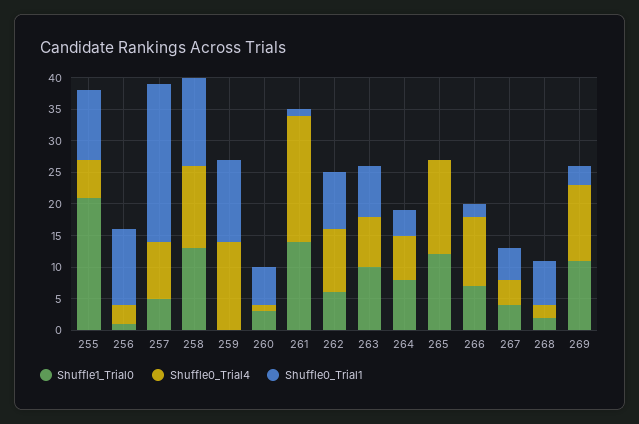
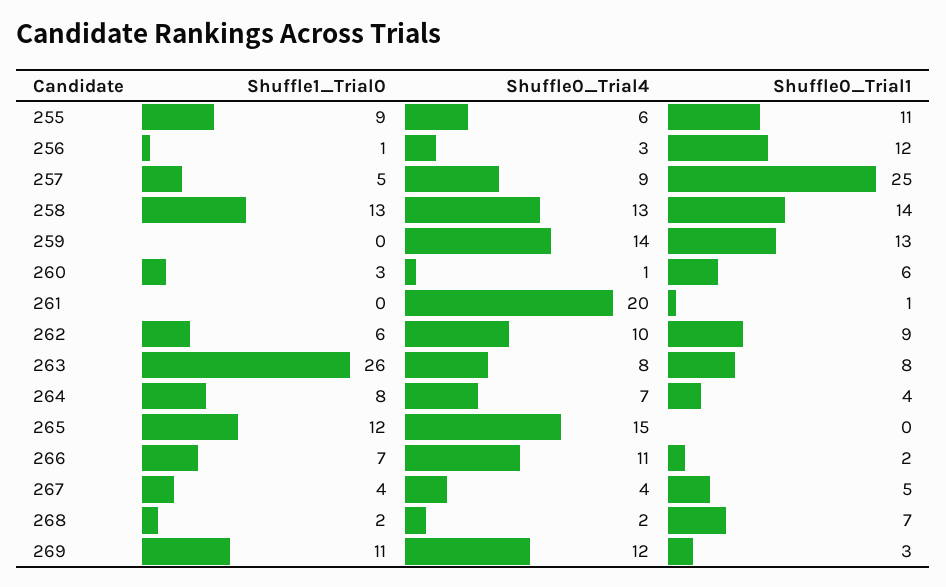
  {
    "Shuffle1_Trial0": {
-     "255": 20,
+     "255": 9,
      "256": 1,
      "257": 5,
      "258": 13,
      "259": 0,
      "260": 3,
-     "261": 15,
+     "261": 0,
      "262": 6,
-     "263": 10,
+     "263": 26,
      "264": 8,
      "265": 12,
      "266": 7,
      "267": 4,
      "268": 2,
      "269": 11
    },
    "Shuffle0_Trial4": {
      "255": 6,
      "256": 3,
      "257": 9,
      "258": 13,
      "259": 14,
      "260": 1,
      "261": 20,
      "262": 10,
      "263": 8,
      "264": 7,
      "265": 15,
      "266": 11,
      "267": 4,
      "268": 2,
      "269": 12
    },
    "Shuffle0_Trial1": {
      "255": 11,
      "256": 12,
      "257": 25,
      "258": 14,
      "259": 13,
      "260": 6,
      "261": 1,
      "262": 9,
      "263": 8,
      "264": 4,
      "265": 0,
      "266": 2,
      "267": 5,
      "268": 7,
      "269": 3
    }
  }

